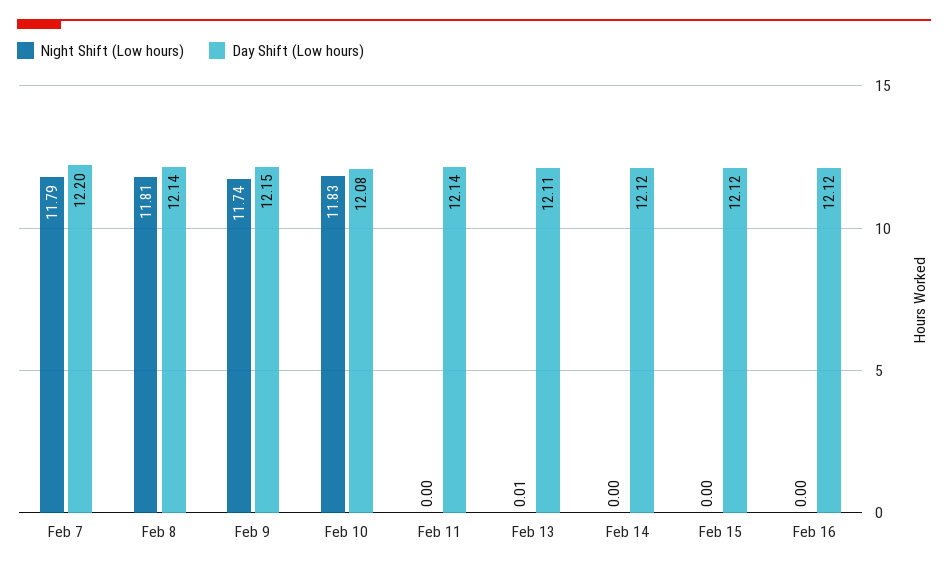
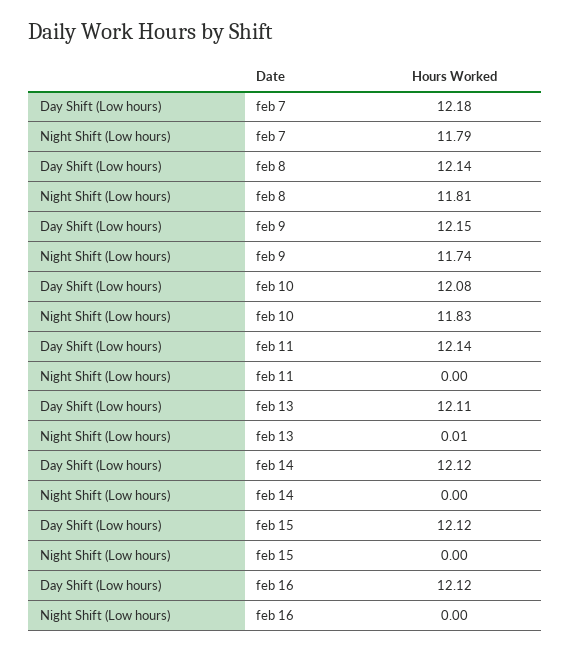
  {
    "Night Shift (Low hours)": {
      "Feb 7": 11.79,
      "Feb 8": 11.81,
      "Feb 9": 11.74,
      "Feb 10": 11.83,
      "Feb 11": 0,
      "Feb 13": 0.01,
      "Feb 14": 0,
      "Feb 15": 0,
      "Feb 16": 0
    },
    "Day Shift (Low hours)": {
-     "Feb 7": 12.2,
+     "Feb 7": 12.18,
      "Feb 8": 12.14,
      "Feb 9": 12.15,
      "Feb 10": 12.08,
      "Feb 11": 12.14,
      "Feb 13": 12.11,
      "Feb 14": 12.12,
      "Feb 15": 12.12,
      "Feb 16": 12.12
    }
  }

